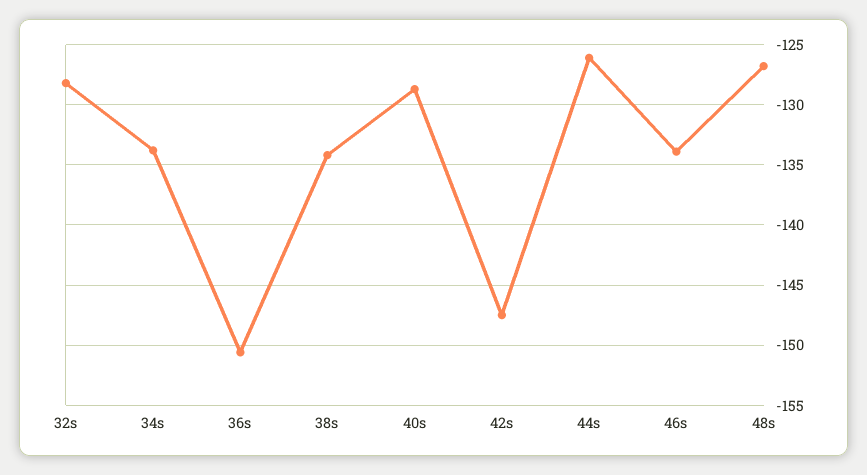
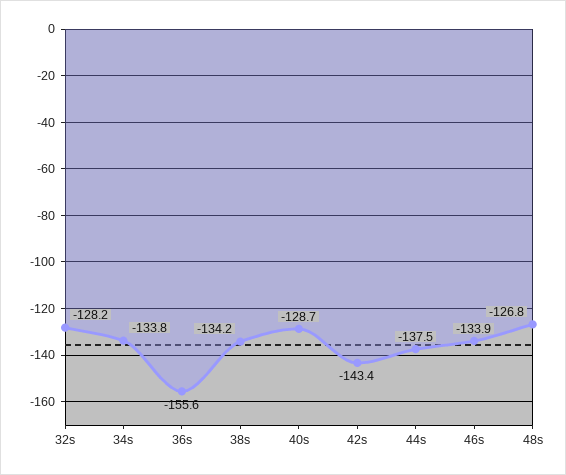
  {
    "32s": -128.2,
    "34s": -133.8,
-   "36s": -150.5,
+   "36s": -155.6,
    "38s": -134.2,
    "40s": -128.7,
-   "42s": -147.5,
+   "42s": -143.4,
-   "44s": -126,
+   "44s": -137.5,
    "46s": -133.9,
    "48s": -126.8
  }

